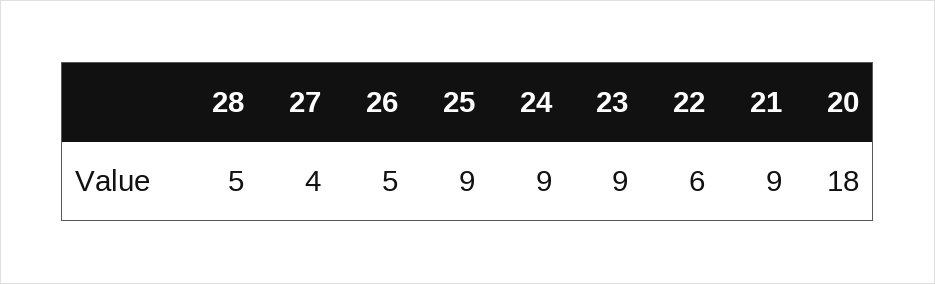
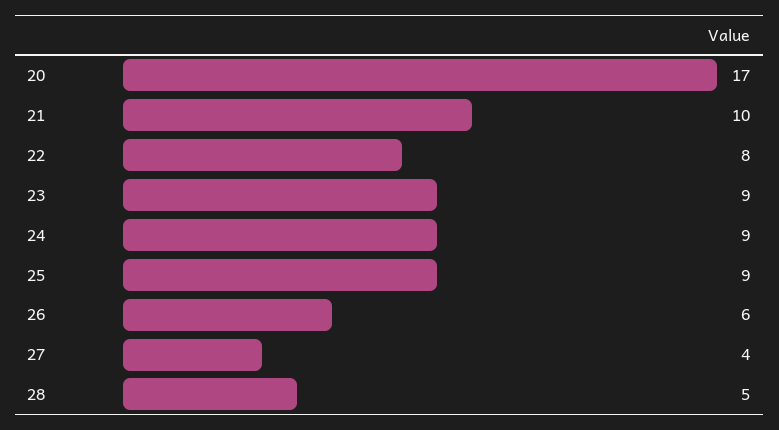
  {
    "28": 5,
    "27": 4,
-   "26": 5,
+   "26": 6,
    "25": 9,
    "24": 9,
    "23": 9,
-   "22": 6,
+   "22": 8,
-   "21": 9,
+   "21": 10,
-   "20": 18
+   "20": 17
  }

